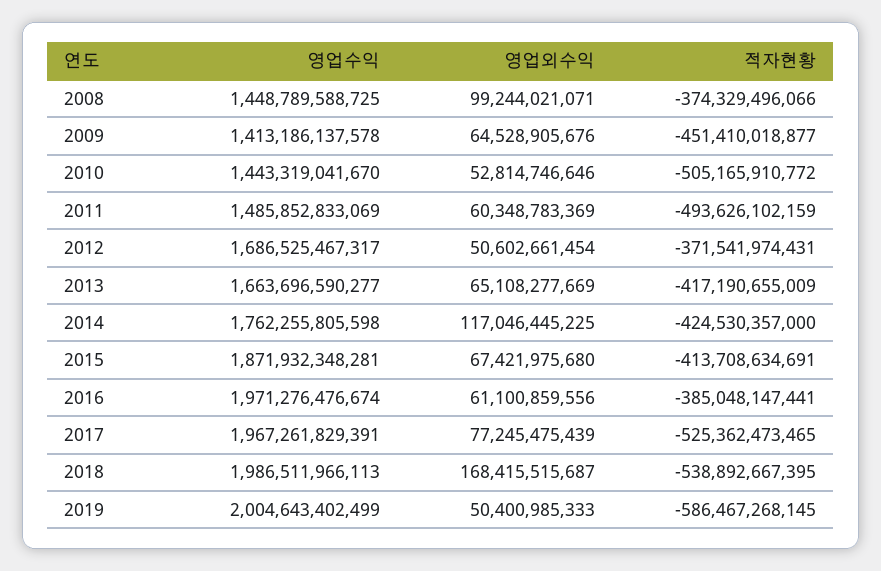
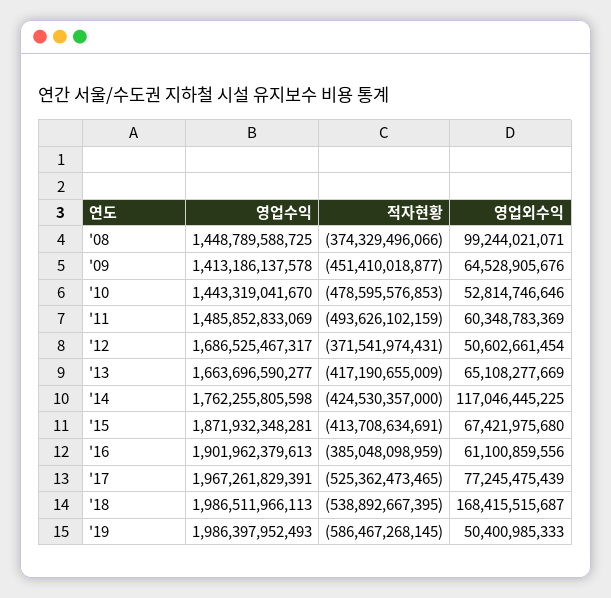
  {
    "영업수익": {
      "2008": 1448789588725,
      "2009": 1413186137578,
      "2010": 1443319041670,
      "2011": 1485852833069,
      "2012": 1686525467317,
      "2013": 1663696590277,
      "2014": 1762255805598,
      "2015": 1871932348281,
-     "2016": 1971276476674,
+     "2016": 1901962379613,
      "2017": 1967261829391,
      "2018": 1986511966113,
-     "2019": 2004643402499
+     "2019": 1986397952493
    },
    "영업외수익": {
      "2008": 99244021071,
      "2009": 64528905676,
      "2010": 52814746646,
      "2011": 60348783369,
      "2012": 50602661454,
      "2013": 65108277669,
      "2014": 117046445225,
      "2015": 67421975680,
      "2016": 61100859556,
      "2017": 77245475439,
      "2018": 168415515687,
      "2019": 50400985333
    },
    "적자현황": {
      "2008": -374329496066,
      "2009": -451410018877,
-     "2010": -505165910772,
+     "2010": -478595576853,
      "2011": -493626102159,
      "2012": -371541974431,
      "2013": -417190655009,
      "2014": -424530357000,
      "2015": -413708634691,
-     "2016": -385048147441,
+     "2016": -385048098959,
      "2017": -525362473465,
      "2018": -538892667395,
      "2019": -586467268145
    }
  }

